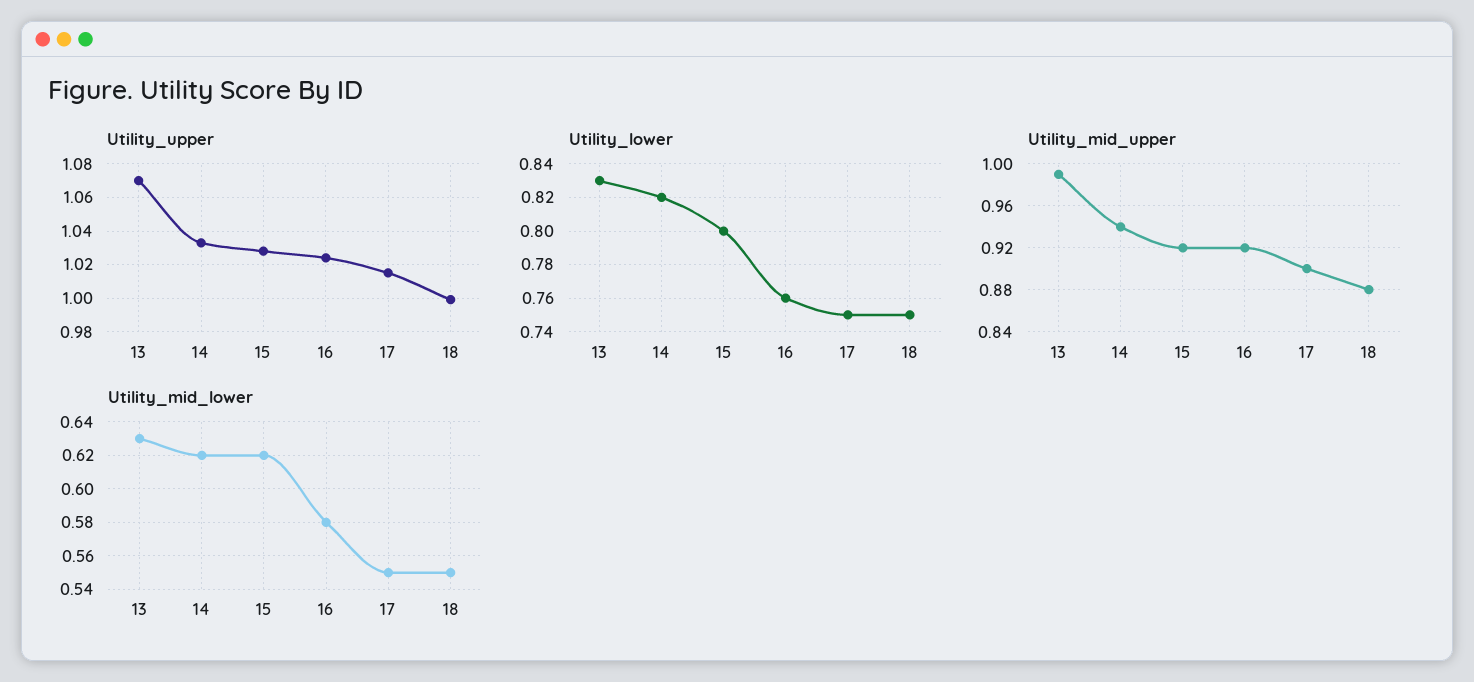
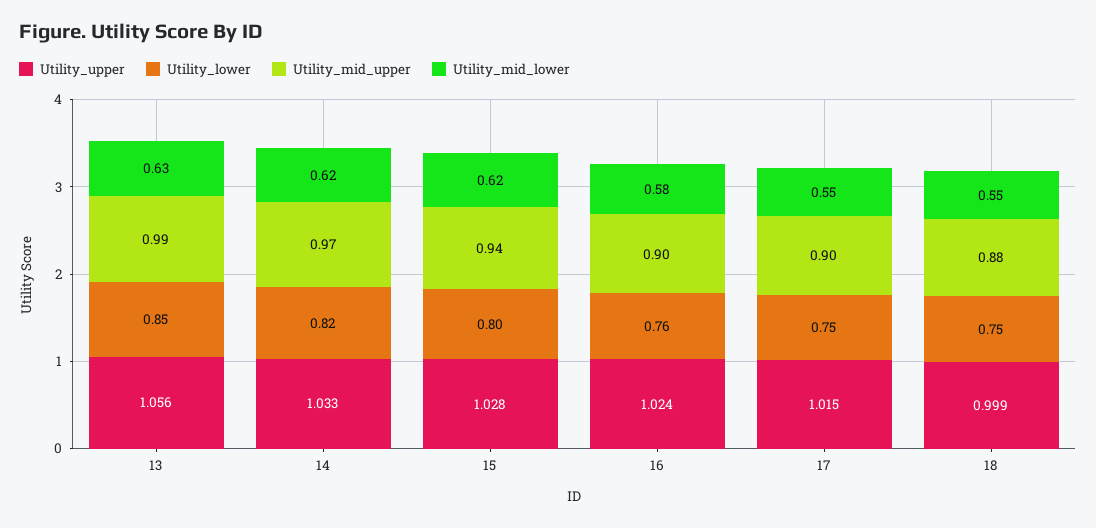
  {
    "Utility_upper": {
-     "13": 1.07,
+     "13": 1.056,
      "14": 1.033,
      "15": 1.028,
      "16": 1.024,
      "17": 1.015,
      "18": 0.999
    },
    "Utility_lower": {
-     "13": 0.83,
+     "13": 0.85,
      "14": 0.82,
      "15": 0.8,
      "16": 0.76,
      "17": 0.75,
      "18": 0.75
    },
    "Utility_mid_upper": {
      "13": 0.99,
-     "14": 0.94,
+     "14": 0.97,
-     "15": 0.92,
+     "15": 0.94,
-     "16": 0.92,
+     "16": 0.9,
      "17": 0.9,
      "18": 0.88
    },
    "Utility_mid_lower": {
      "13": 0.63,
      "14": 0.62,
      "15": 0.62,
      "16": 0.58,
      "17": 0.55,
      "18": 0.55
    }
  }

